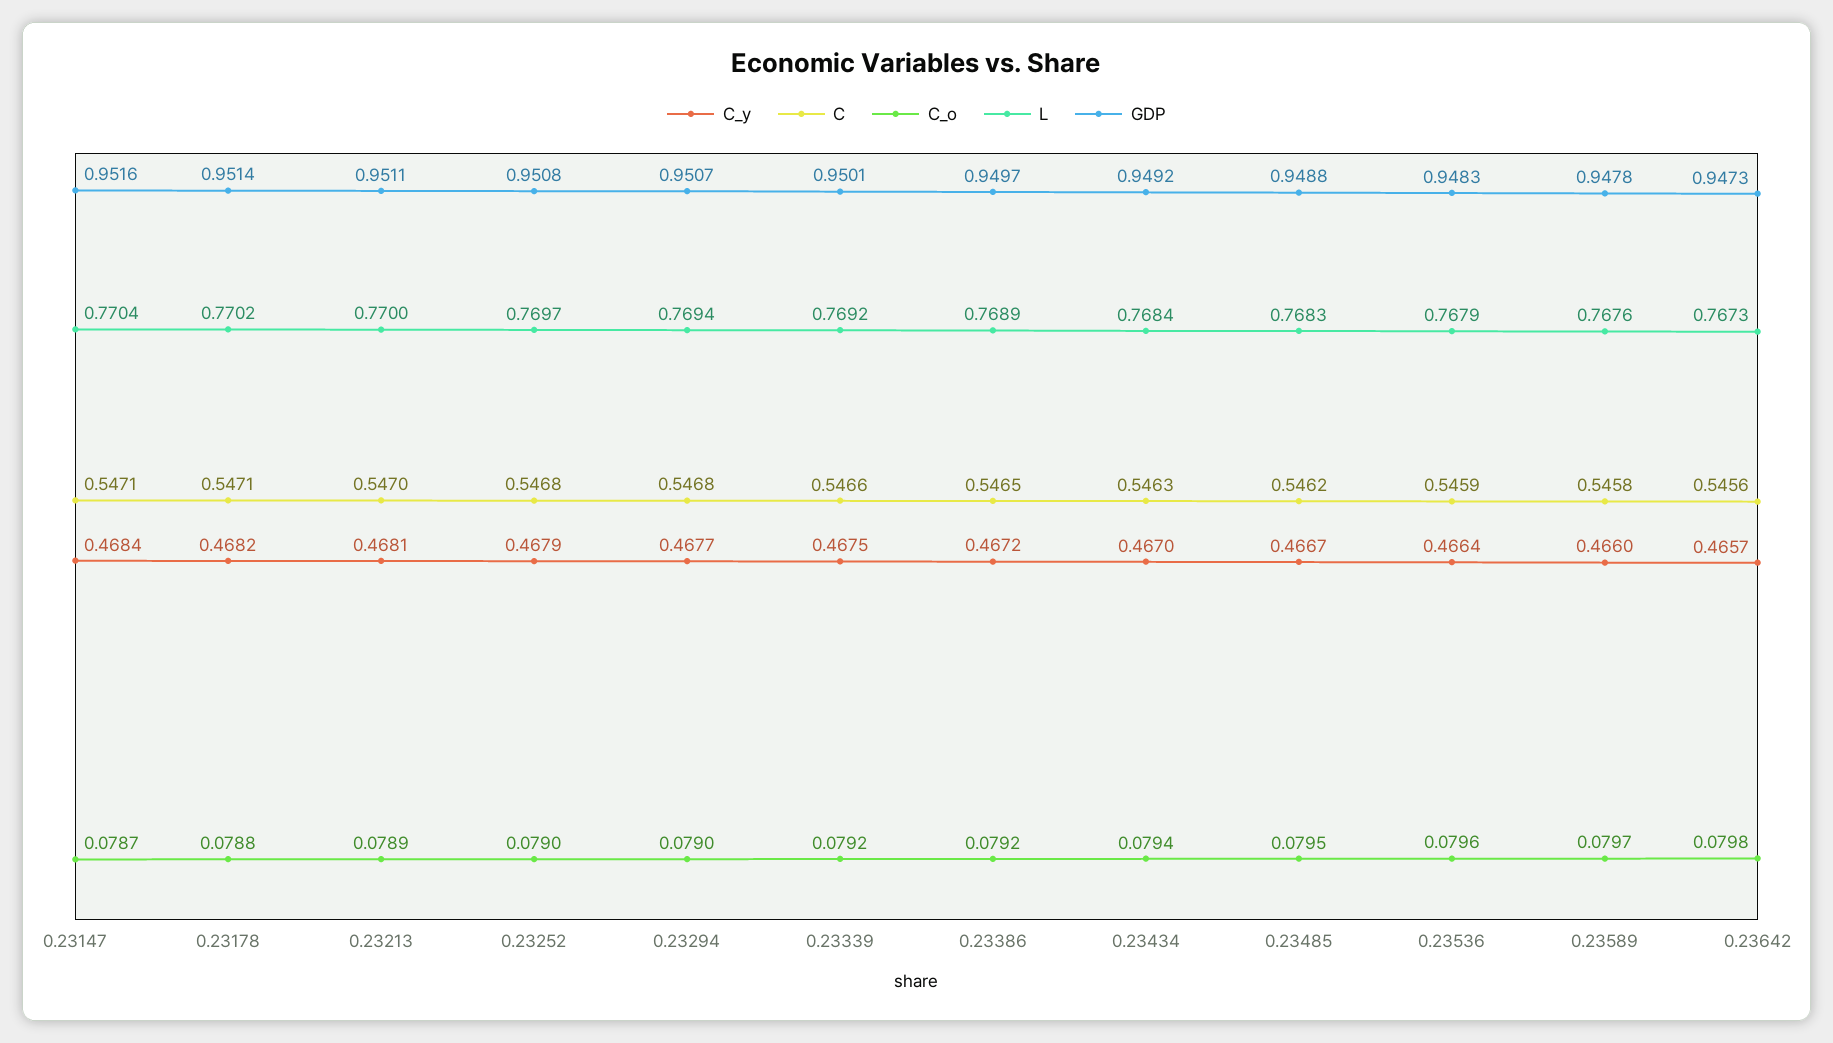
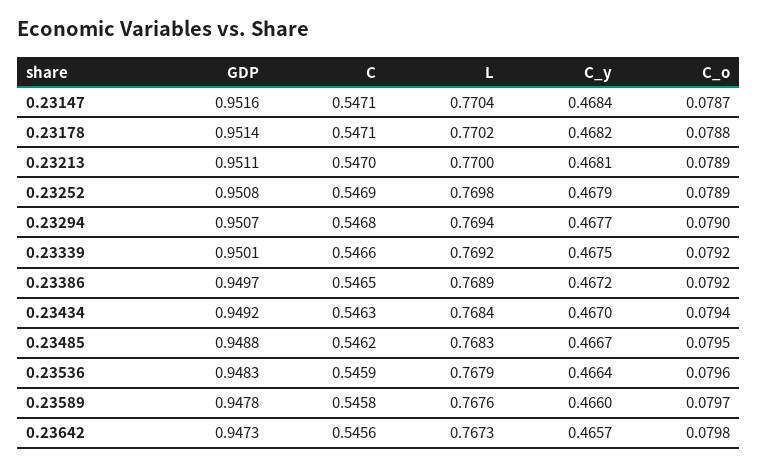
  {
    "C_y": {
      "0.23147": 0.4684,
      "0.23178": 0.4682,
      "0.23213": 0.4681,
      "0.23252": 0.4679,
      "0.23294": 0.4677,
      "0.23339": 0.4675,
      "0.23386": 0.4672,
      "0.23434": 0.467,
      "0.23485": 0.4667,
      "0.23536": 0.4664,
      "0.23589": 0.466,
      "0.23642": 0.4657
    },
    "C": {
      "0.23147": 0.5471,
      "0.23178": 0.5471,
      "0.23213": 0.547,
-     "0.23252": 0.5468,
+     "0.23252": 0.5469,
      "0.23294": 0.5468,
      "0.23339": 0.5466,
      "0.23386": 0.5465,
      "0.23434": 0.5463,
      "0.23485": 0.5462,
      "0.23536": 0.5459,
      "0.23589": 0.5458,
      "0.23642": 0.5456
    },
    "C_o": {
      "0.23147": 0.0787,
      "0.23178": 0.0788,
      "0.23213": 0.0789,
-     "0.23252": 0.079,
+     "0.23252": 0.0789,
      "0.23294": 0.079,
      "0.23339": 0.0792,
      "0.23386": 0.0792,
      "0.23434": 0.0794,
      "0.23485": 0.0795,
      "0.23536": 0.0796,
      "0.23589": 0.0797,
      "0.23642": 0.0798
    },
    "L": {
      "0.23147": 0.7704,
      "0.23178": 0.7702,
      "0.23213": 0.77,
-     "0.23252": 0.7697,
+     "0.23252": 0.7698,
      "0.23294": 0.7694,
      "0.23339": 0.7692,
      "0.23386": 0.7689,
      "0.23434": 0.7684,
      "0.23485": 0.7683,
      "0.23536": 0.7679,
      "0.23589": 0.7676,
      "0.23642": 0.7673
    },
    "GDP": {
      "0.23147": 0.9516,
      "0.23178": 0.9514,
      "0.23213": 0.9511,
      "0.23252": 0.9508,
      "0.23294": 0.9507,
      "0.23339": 0.9501,
      "0.23386": 0.9497,
      "0.23434": 0.9492,
      "0.23485": 0.9488,
      "0.23536": 0.9483,
      "0.23589": 0.9478,
      "0.23642": 0.9473
    }
  }

